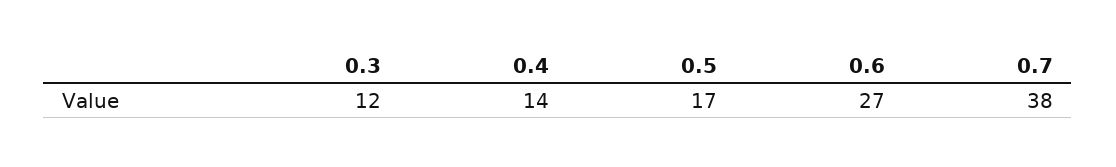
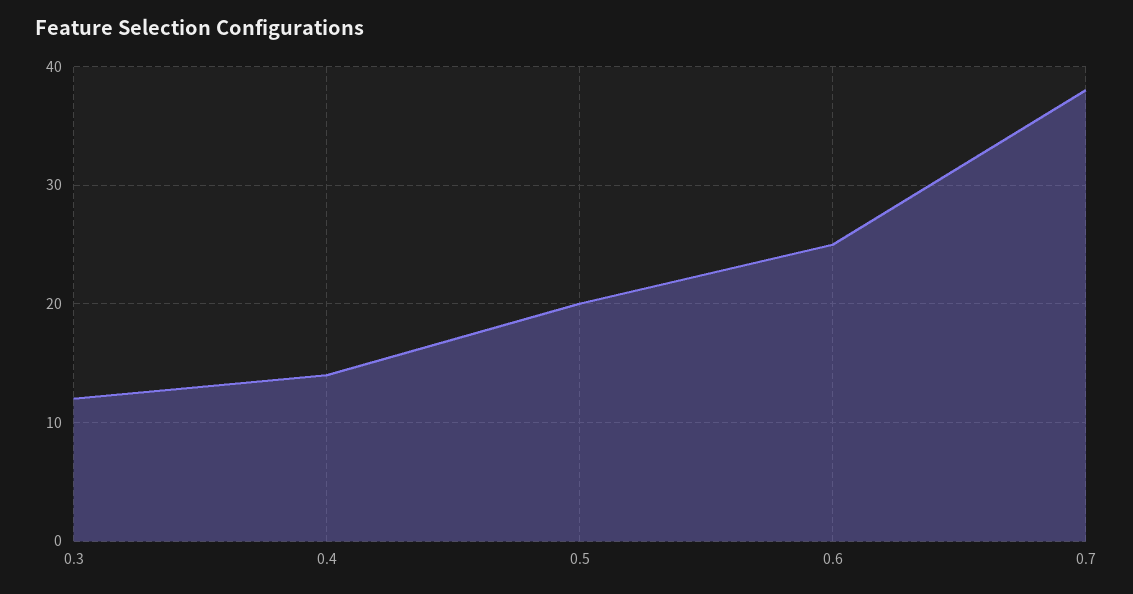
  {
    "0.3": 12,
    "0.4": 14,
-   "0.5": 17,
+   "0.5": 20,
-   "0.6": 27,
+   "0.6": 25,
    "0.7": 38
  }

